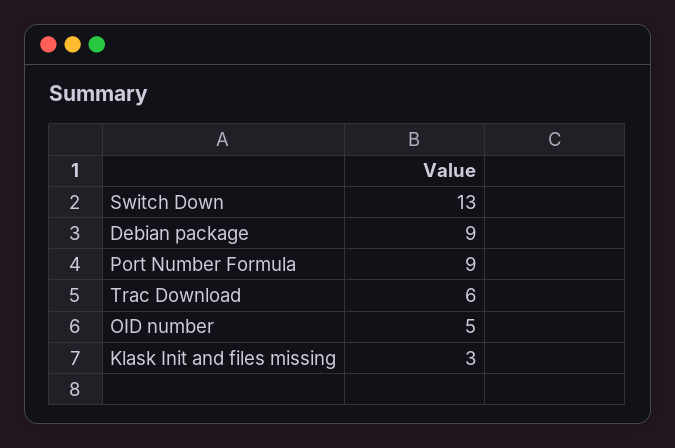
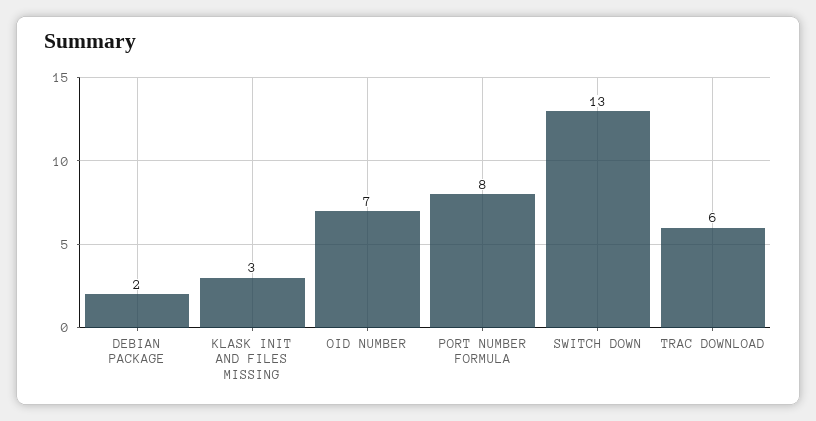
  {
    "Switch Down": 13,
-   "Debian package": 9,
+   "Debian package": 2,
-   "Port Number Formula": 9,
+   "Port Number Formula": 8,
    "Trac Download": 6,
-   "OID number": 5,
+   "OID number": 7,
    "Klask Init and files missing": 3
  }

